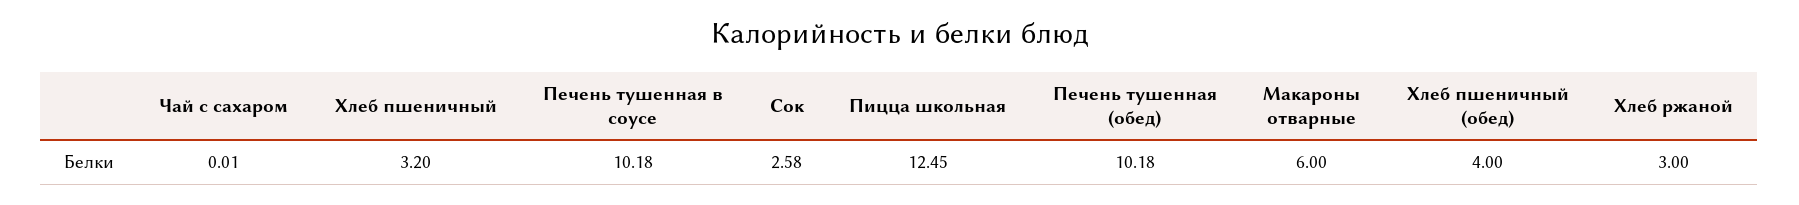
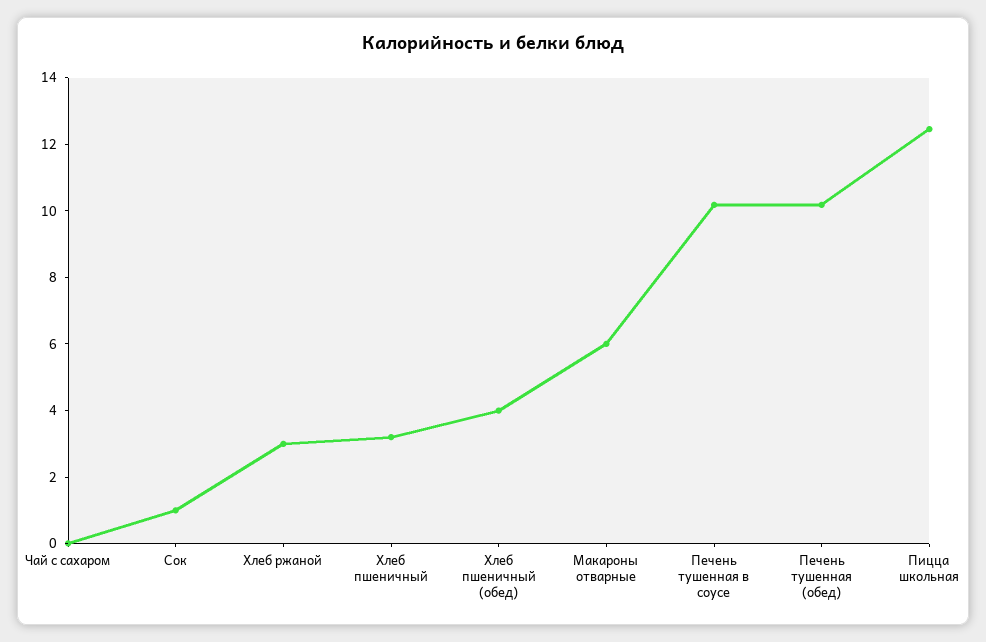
  {
    "Чай с сахаром": 0.01,
    "Хлеб пшеничный": 3.2,
    "Печень тушенная в соусе": 10.18,
-   "Сок": 2.58,
+   "Сок": 1,
    "Пицца школьная": 12.45,
    "Печень тушенная (обед)": 10.18,
    "Макароны отварные": 6,
    "Хлеб пшеничный (обед)": 4,
    "Хлеб ржаной": 3
  }

